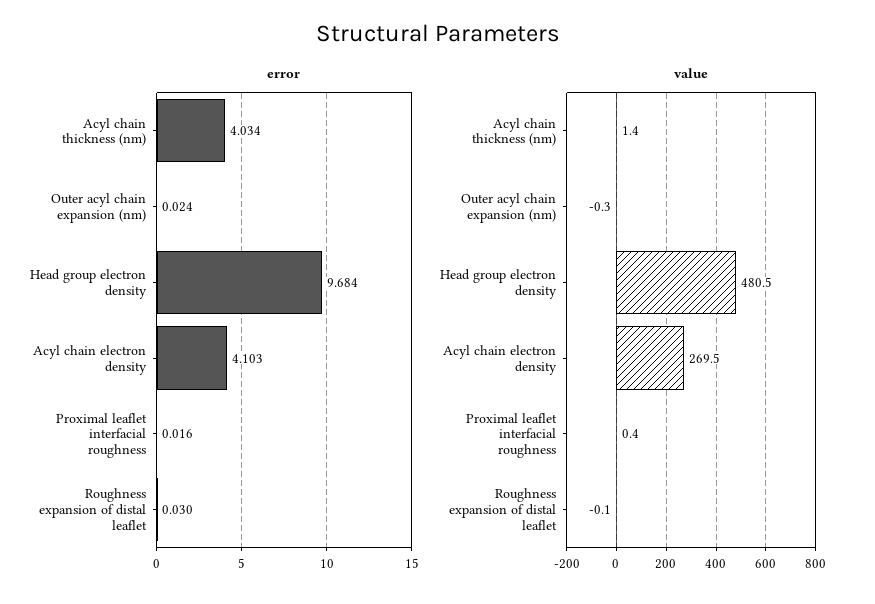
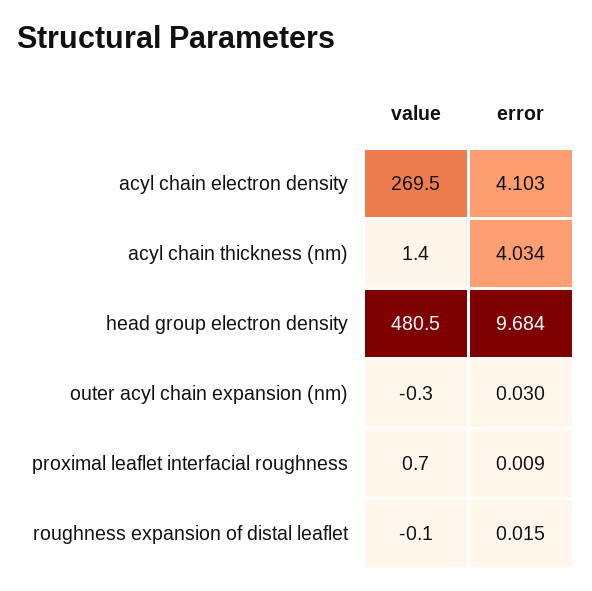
  {
    "error": {
      "Acyl chain thickness (nm)": 4.034,
-     "Outer acyl chain expansion (nm)": 0.024,
+     "Outer acyl chain expansion (nm)": 0.03,
      "Head group electron density": 9.684,
      "Acyl chain electron density": 4.103,
-     "Proximal leaflet interfacial roughness": 0.016,
+     "Proximal leaflet interfacial roughness": 0.009,
-     "Roughness expansion of distal leaflet": 0.03
+     "Roughness expansion of distal leaflet": 0.015
    },
    "value": {
      "Acyl chain thickness (nm)": 1.4,
      "Outer acyl chain expansion (nm)": -0.3,
      "Head group electron density": 480.5,
      "Acyl chain electron density": 269.5,
-     "Proximal leaflet interfacial roughness": 0.4,
+     "Proximal leaflet interfacial roughness": 0.7,
      "Roughness expansion of distal leaflet": -0.1
    }
  }

